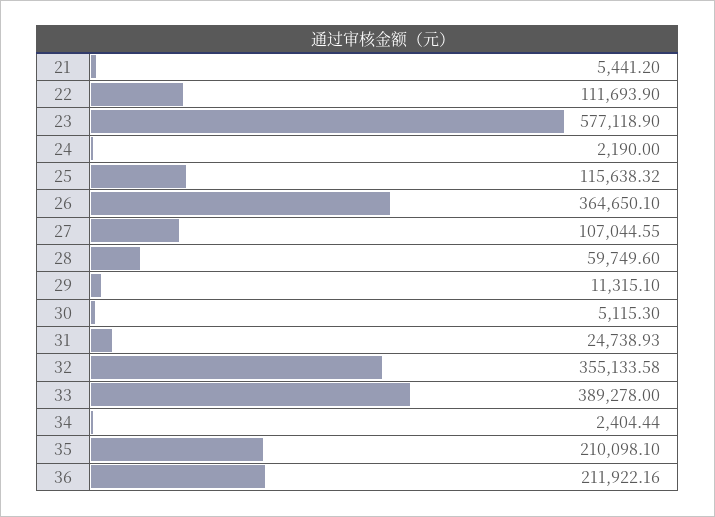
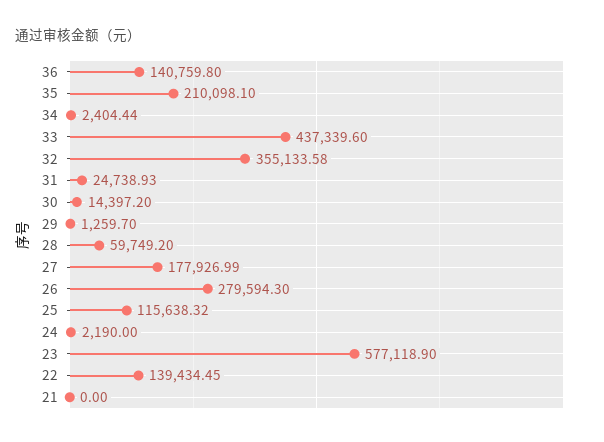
  {
-   "21": 5441.2,
+   "21": 0,
-   "22": 111693.9,
+   "22": 139434.45,
    "23": 577118.9,
    "24": 2190,
    "25": 115638.32,
-   "26": 364650.1,
+   "26": 279594.3,
-   "27": 107044.55,
+   "27": 177926.99,
-   "28": 59749.6,
+   "28": 59749.2,
-   "29": 11315.1,
+   "29": 1259.7,
-   "30": 5115.3,
+   "30": 14397.2,
    "31": 24738.93,
    "32": 355133.58,
-   "33": 389278,
+   "33": 437339.6,
    "34": 2404.44,
    "35": 210098.1,
-   "36": 211922.16
+   "36": 140759.8
  }

